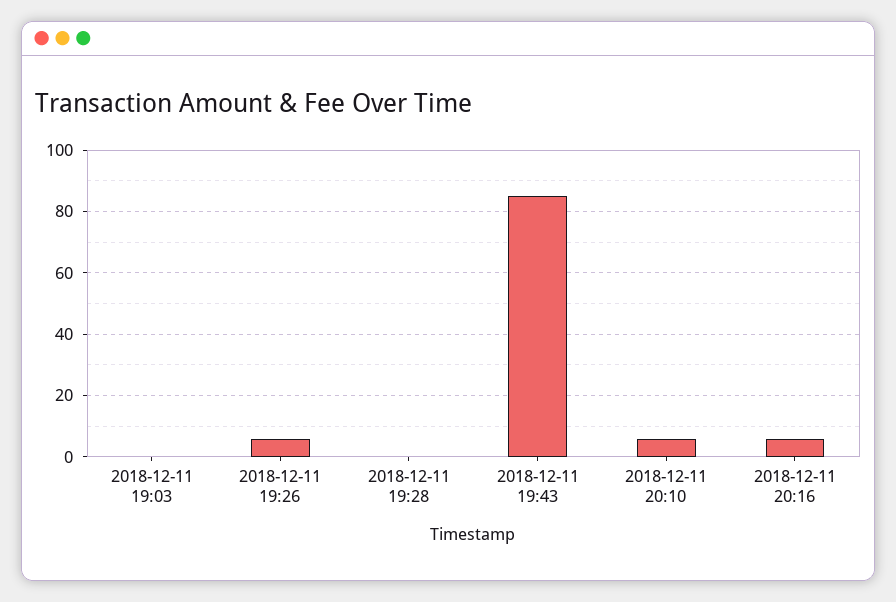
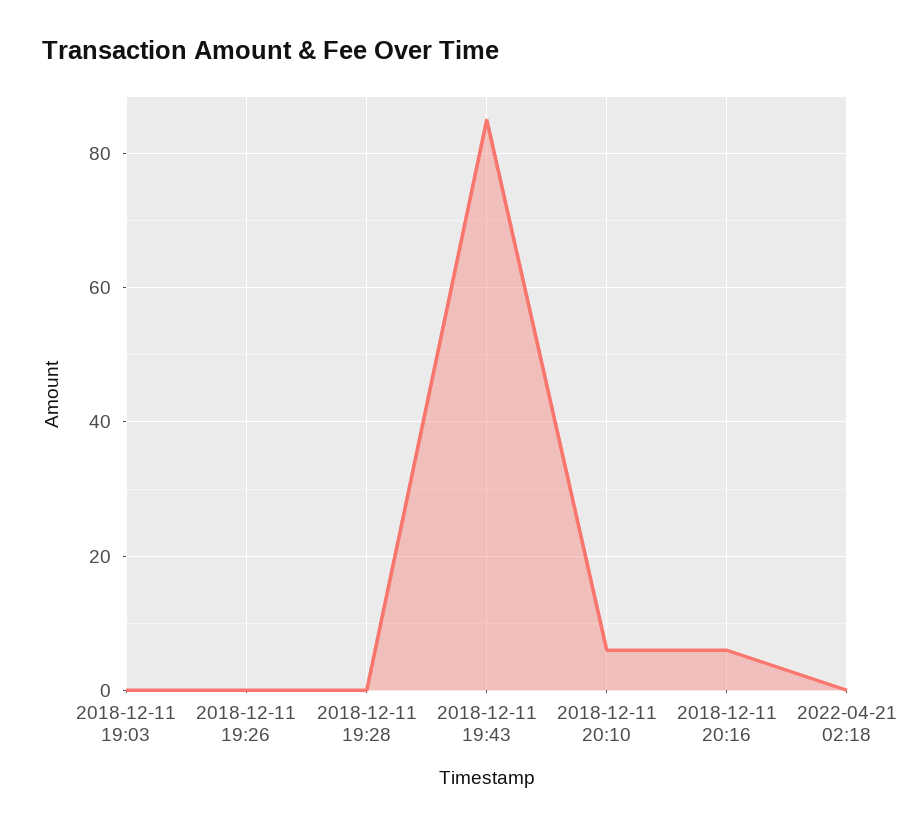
  {
    "2018-12-11 19:03": 0,
-   "2018-12-11 19:26": 6,
+   "2018-12-11 19:26": 0,
    "2018-12-11 19:28": 0,
    "2018-12-11 19:43": 86,
    "2018-12-11 20:10": 6,
-   "2018-12-11 20:16": 6
+   "2018-12-11 20:16": 6,
+   "2022-04-21 02:18": 0
  }

